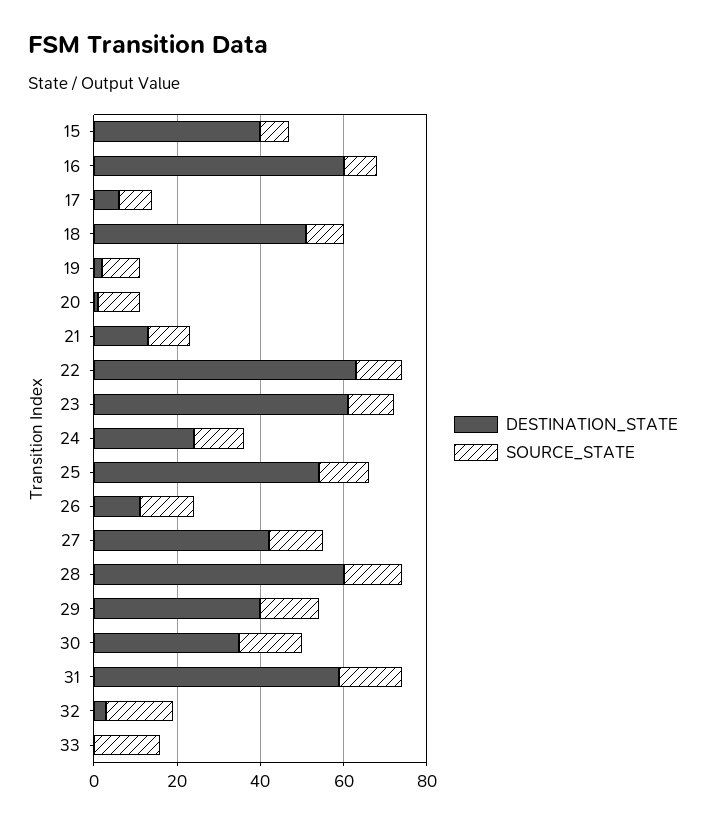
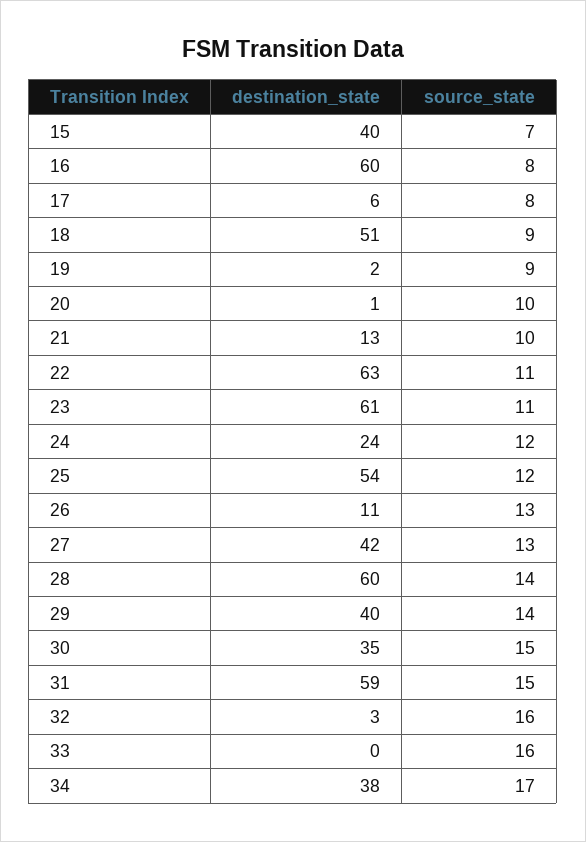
  {
    "DESTINATION_STATE": {
      "15": 40,
      "16": 60,
      "17": 6,
      "18": 51,
      "19": 2,
      "20": 1,
      "21": 13,
      "22": 63,
      "23": 61,
      "24": 24,
      "25": 54,
      "26": 11,
      "27": 42,
      "28": 60,
      "29": 40,
      "30": 35,
      "31": 59,
      "32": 3,
-     "33": 0
+     "33": 0,
+     "34": 38
    },
    "SOURCE_STATE": {
      "15": 7,
      "16": 8,
      "17": 8,
      "18": 9,
      "19": 9,
      "20": 10,
      "21": 10,
      "22": 11,
      "23": 11,
      "24": 12,
      "25": 12,
      "26": 13,
      "27": 13,
      "28": 14,
      "29": 14,
      "30": 15,
      "31": 15,
      "32": 16,
-     "33": 16
+     "33": 16,
+     "34": 17
    }
  }

